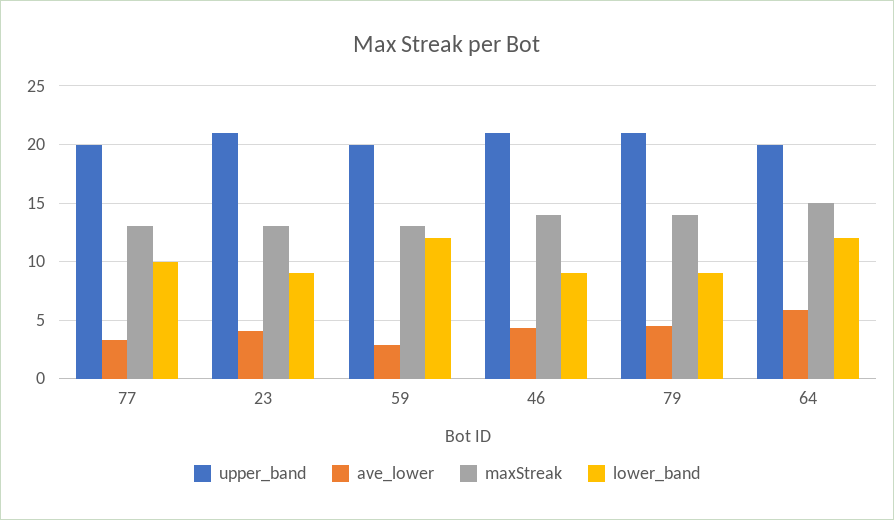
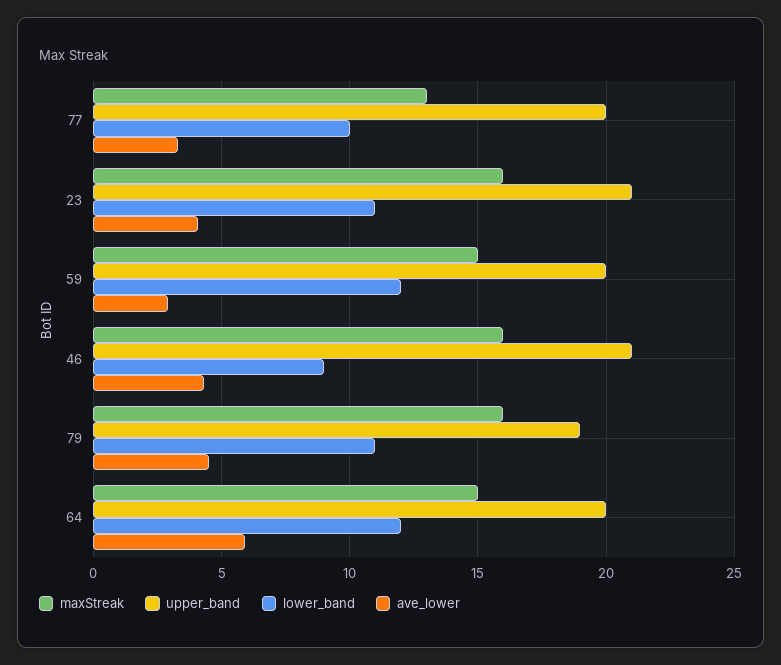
  {
    "upper_band": {
      "77": 20,
      "23": 21,
      "59": 20,
      "46": 21,
-     "79": 21,
+     "79": 19,
      "64": 20
    },
    "ave_lower": {
      "77": 3.5,
      "23": 4,
      "59": 3,
      "46": 4.5,
      "79": 4.5,
      "64": 6
    },
    "maxStreak": {
      "77": 13,
-     "23": 13,
+     "23": 16,
-     "59": 13,
+     "59": 15,
-     "46": 14,
+     "46": 16,
-     "79": 14,
+     "79": 16,
      "64": 15
    },
    "lower_band": {
      "77": 10,
-     "23": 9,
+     "23": 11,
      "59": 12,
      "46": 9,
-     "79": 9,
+     "79": 11,
      "64": 12
    }
  }

